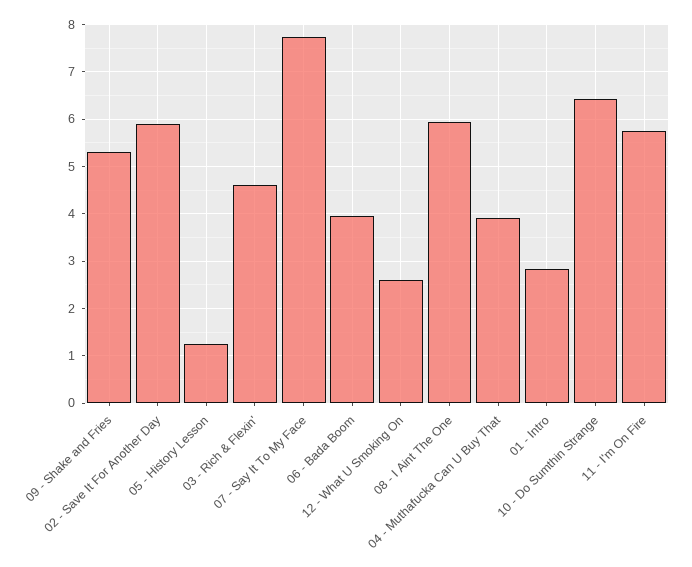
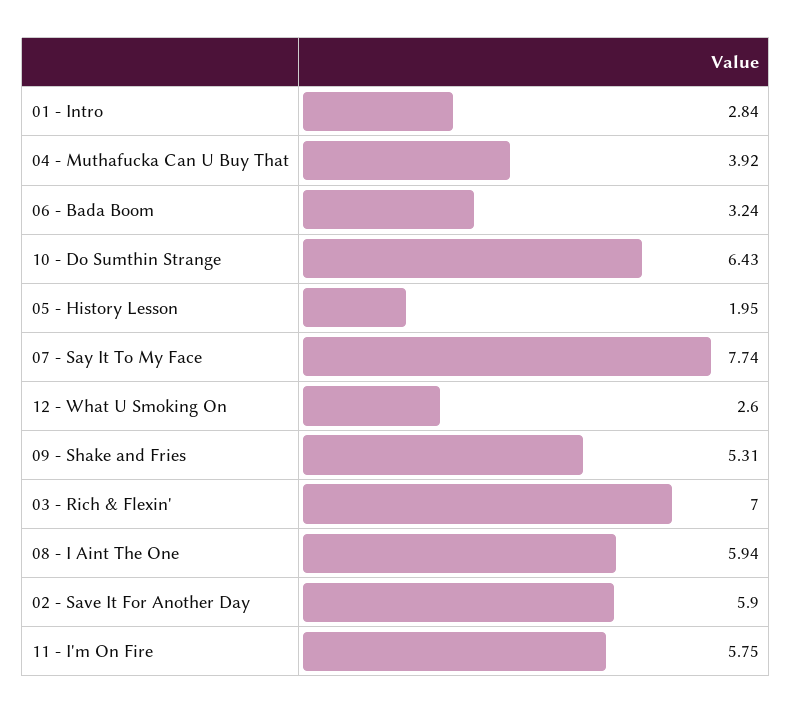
  {
    "09 - Shake and Fries": 5.31,
    "02 - Save It For Another Day": 5.9,
-   "05 - History Lesson": 1.2,
+   "05 - History Lesson": 1.95,
-   "03 - Rich & Flexin'": 4.6,
+   "03 - Rich & Flexin'": 7,
    "07 - Say It To My Face": 7.74,
-   "06 - Bada Boom": 4,
+   "06 - Bada Boom": 3.24,
    "12 - What U Smoking On": 2.6,
    "08 - I Aint The One": 5.94,
    "04 - Muthafucka Can U Buy That": 3.92,
    "01 - Intro": 2.84,
    "10 - Do Sumthin Strange": 6.43,
    "11 - I'm On Fire": 5.75
  }

